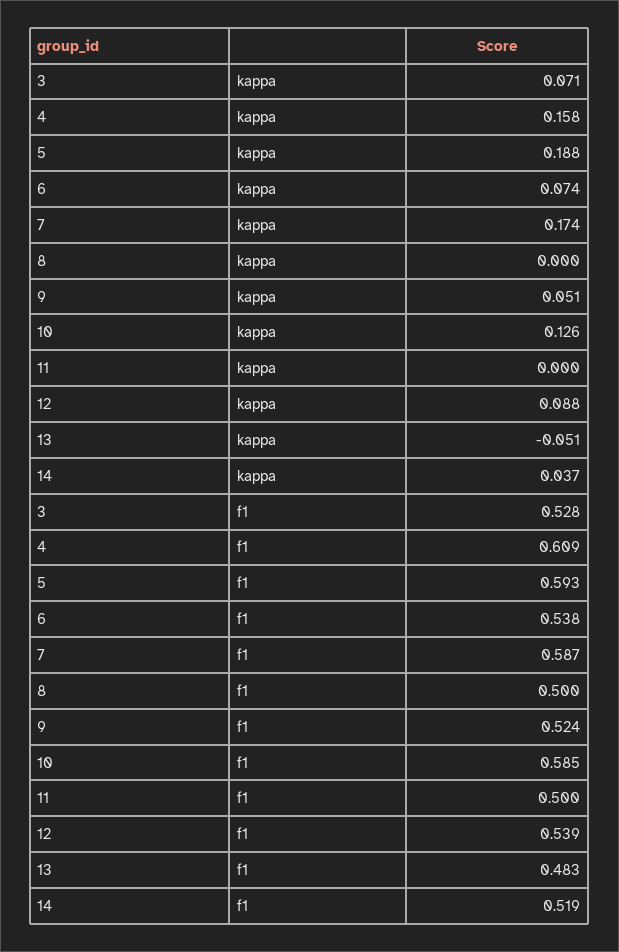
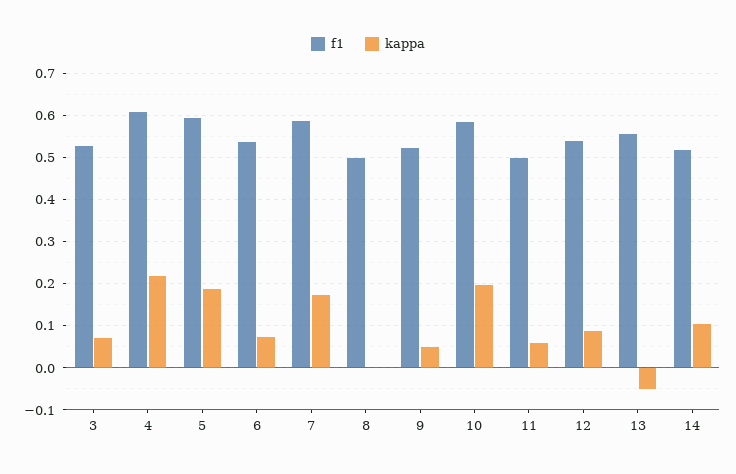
  {
    "kappa": {
      "3": 0.071,
-     "4": 0.158,
+     "4": 0.22,
      "5": 0.188,
      "6": 0.074,
      "7": 0.174,
      "8": 0,
      "9": 0.051,
-     "10": 0.126,
+     "10": 0.2,
-     "11": 0,
+     "11": 0.06,
      "12": 0.088,
      "13": -0.051,
-     "14": 0.037
+     "14": 0.1
    },
    "f1": {
      "3": 0.528,
      "4": 0.609,
      "5": 0.593,
      "6": 0.538,
      "7": 0.587,
      "8": 0.5,
      "9": 0.524,
      "10": 0.585,
      "11": 0.5,
      "12": 0.539,
-     "13": 0.483,
+     "13": 0.56,
      "14": 0.519
    }
  }

